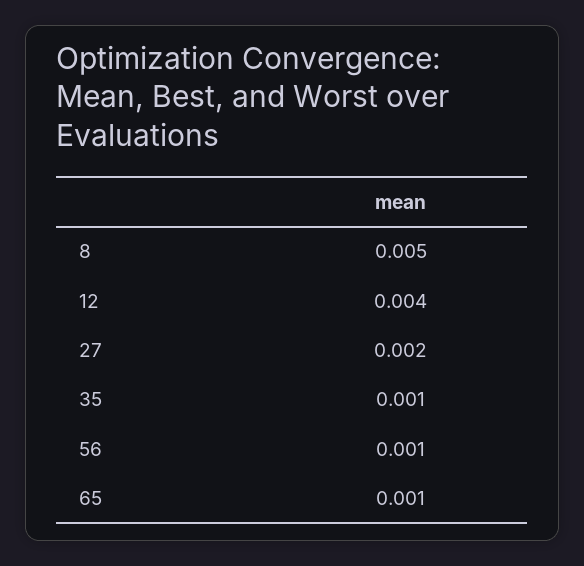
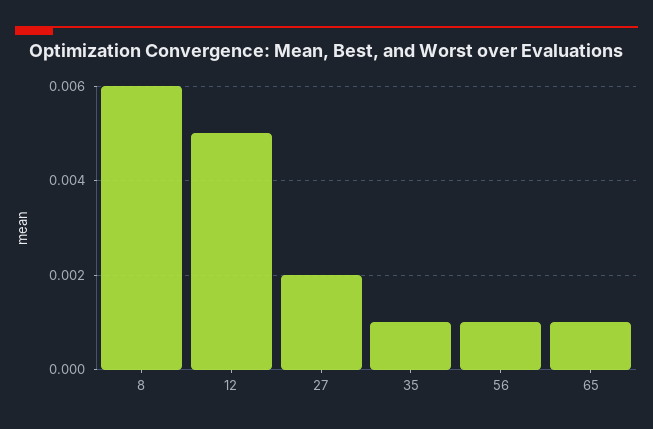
  {
-   "8": 0.005,
+   "8": 0.006,
-   "12": 0.004,
+   "12": 0.005,
    "27": 0.002,
    "35": 0.001,
    "56": 0.001,
    "65": 0.001
  }

